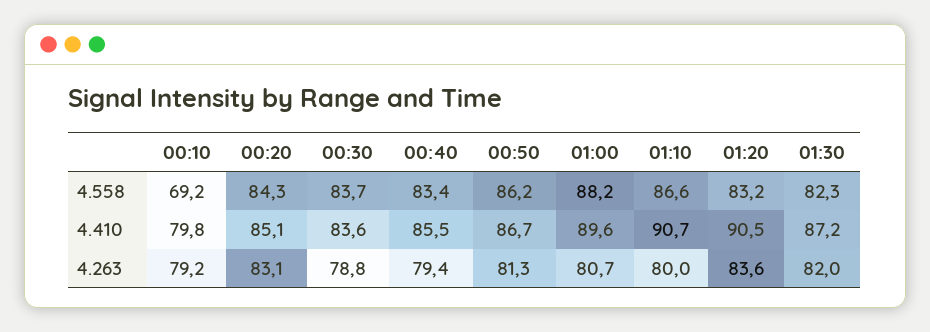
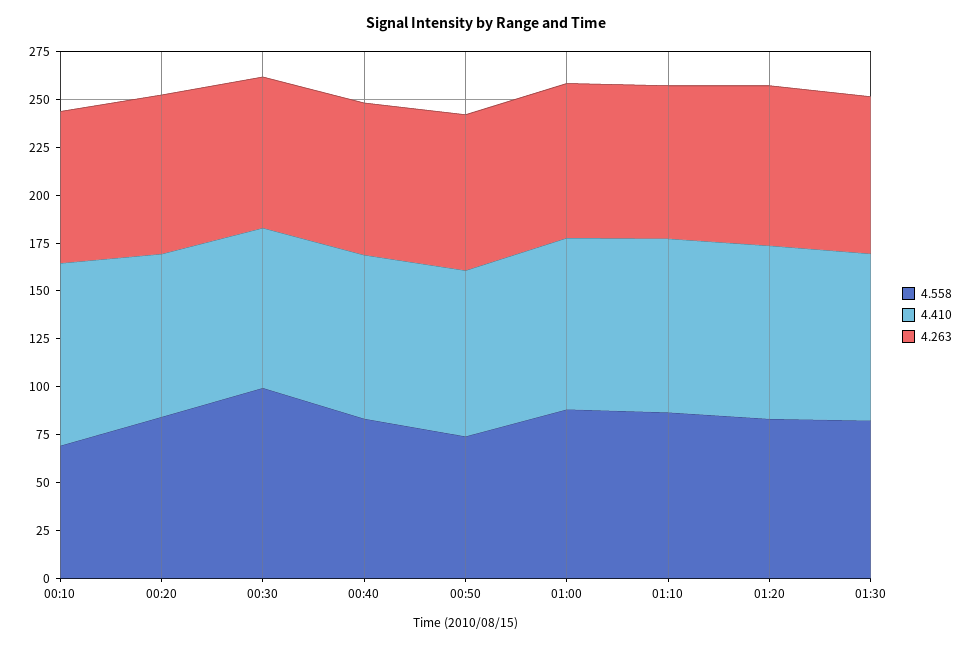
  {
    "4.558": {
      "00:10": 69.2,
      "00:20": 84.3,
-     "00:30": 83.7,
+     "00:30": 100,
      "00:40": 83.4,
-     "00:50": 86.2,
+     "00:50": 75,
      "01:00": 88.2,
      "01:10": 86.6,
      "01:20": 83.2,
      "01:30": 82.3
    },
    "4.410": {
-     "00:10": 79.8,
+     "00:10": 95,
      "00:20": 85.1,
      "00:30": 83.6,
      "00:40": 85.5,
      "00:50": 86.7,
      "01:00": 89.6,
      "01:10": 90.7,
      "01:20": 90.5,
      "01:30": 87.2
    },
    "4.263": {
      "00:10": 79.2,
      "00:20": 83.1,
      "00:30": 78.8,
      "00:40": 79.4,
      "00:50": 81.3,
      "01:00": 80.7,
      "01:10": 80,
      "01:20": 83.6,
      "01:30": 82
    }
  }

